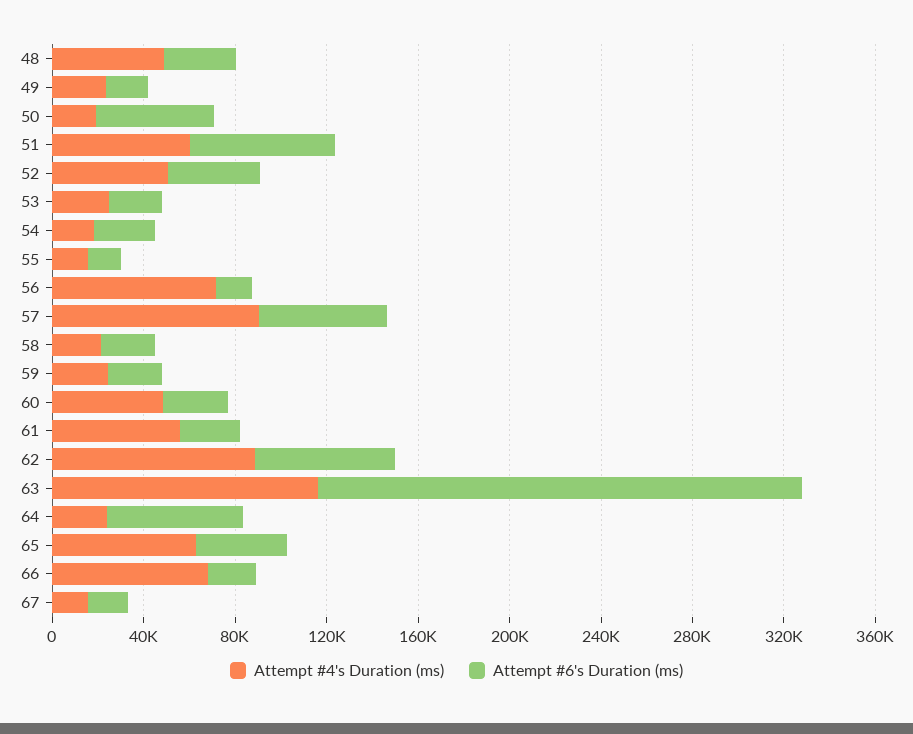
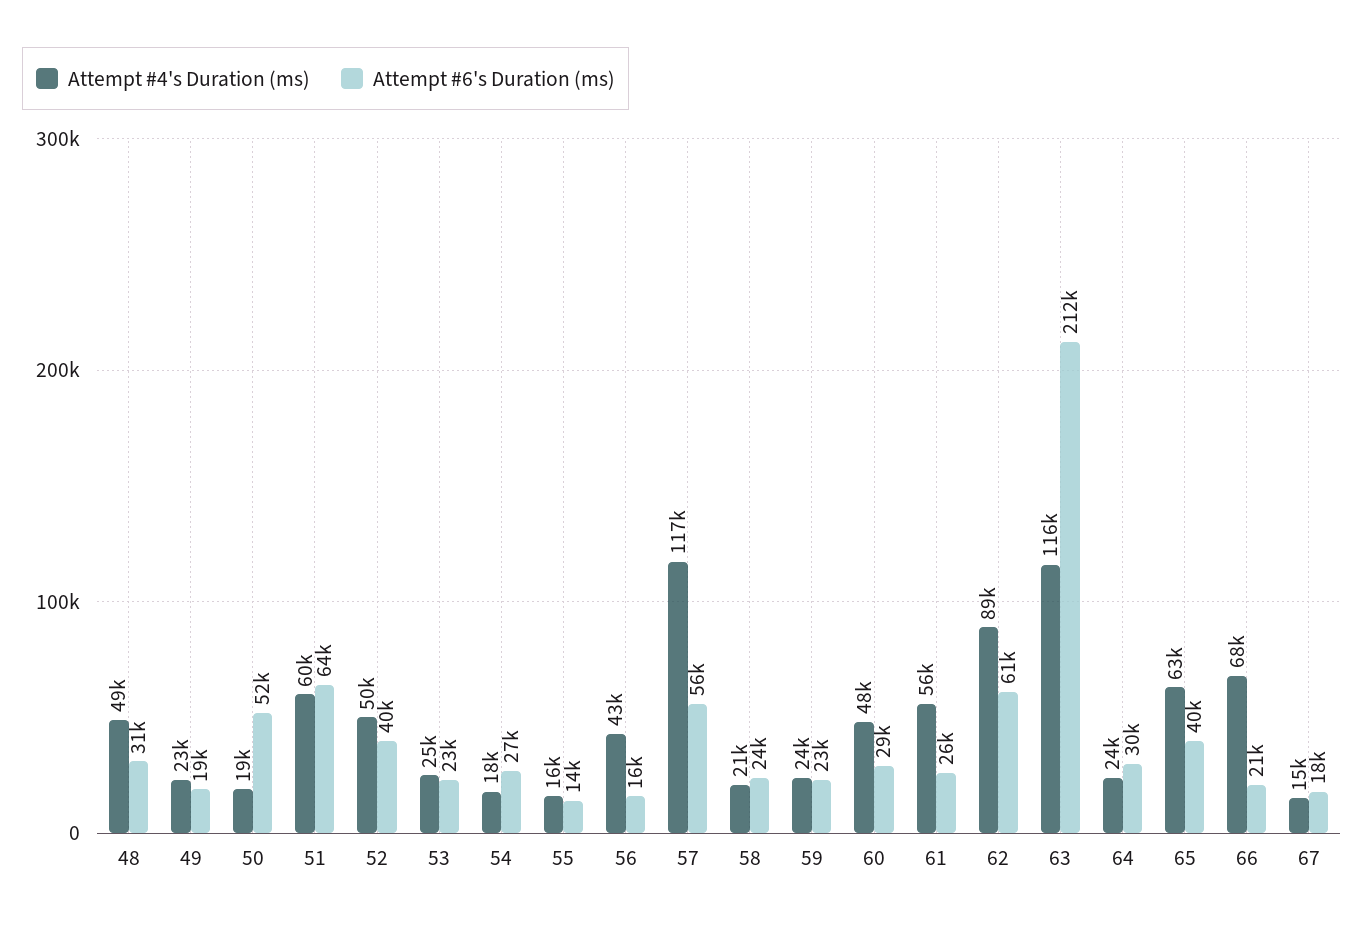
  {
    "Attempt #4's Duration (ms)": {
      "48": 49000,
      "49": 23000,
      "50": 19000,
      "51": 60000,
      "52": 50000,
      "53": 25000,
      "54": 18000,
      "55": 16000,
-     "56": 70000,
+     "56": 43000,
-     "57": 90000,
+     "57": 117000,
      "58": 21000,
      "59": 24000,
      "60": 48000,
      "61": 56000,
      "62": 89000,
      "63": 116000,
      "64": 24000,
      "65": 63000,
      "66": 68000,
      "67": 15000
    },
    "Attempt #6's Duration (ms)": {
      "48": 31000,
      "49": 19000,
      "50": 52000,
      "51": 64000,
      "52": 40000,
      "53": 23000,
      "54": 27000,
      "55": 14000,
      "56": 16000,
      "57": 56000,
      "58": 24000,
      "59": 23000,
      "60": 29000,
      "61": 26000,
      "62": 61000,
      "63": 212000,
-     "64": 60000,
+     "64": 30000,
      "65": 40000,
      "66": 21000,
      "67": 18000
    }
  }

